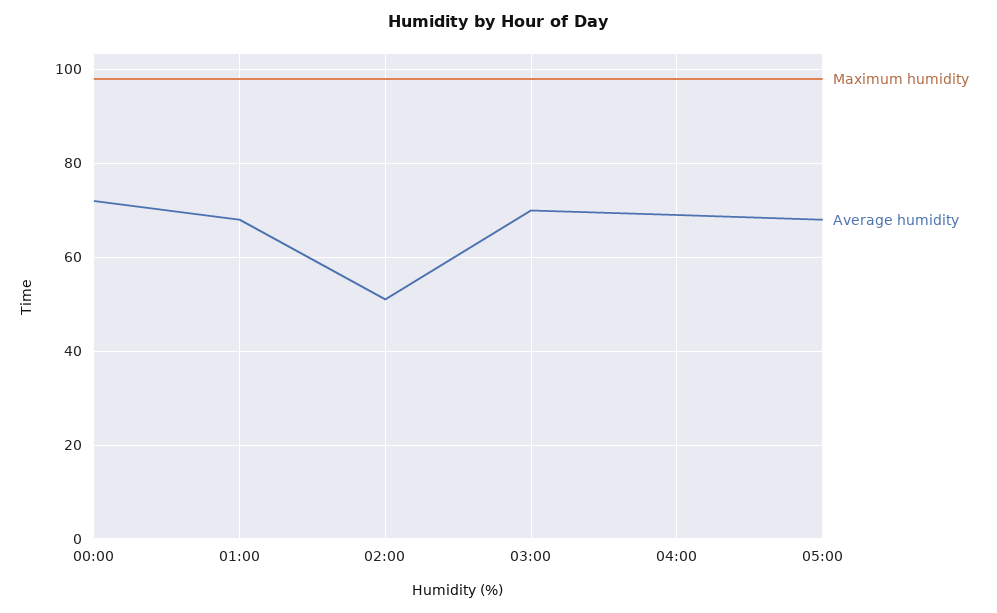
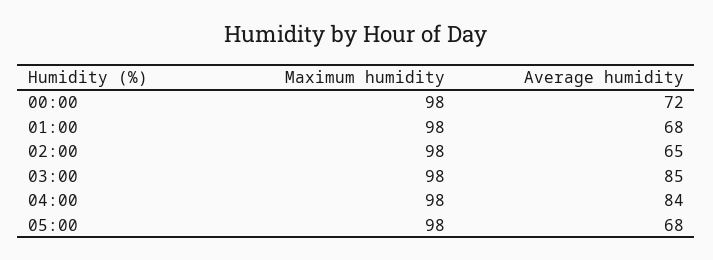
  {
    "Maximum humidity": {
      "00:00": 98,
      "01:00": 98,
      "02:00": 98,
      "03:00": 98,
      "04:00": 98,
      "05:00": 98
    },
    "Average humidity": {
      "00:00": 72,
      "01:00": 68,
-     "02:00": 50,
+     "02:00": 65,
-     "03:00": 70,
+     "03:00": 85,
-     "04:00": 70,
+     "04:00": 84,
      "05:00": 68
    }
  }

